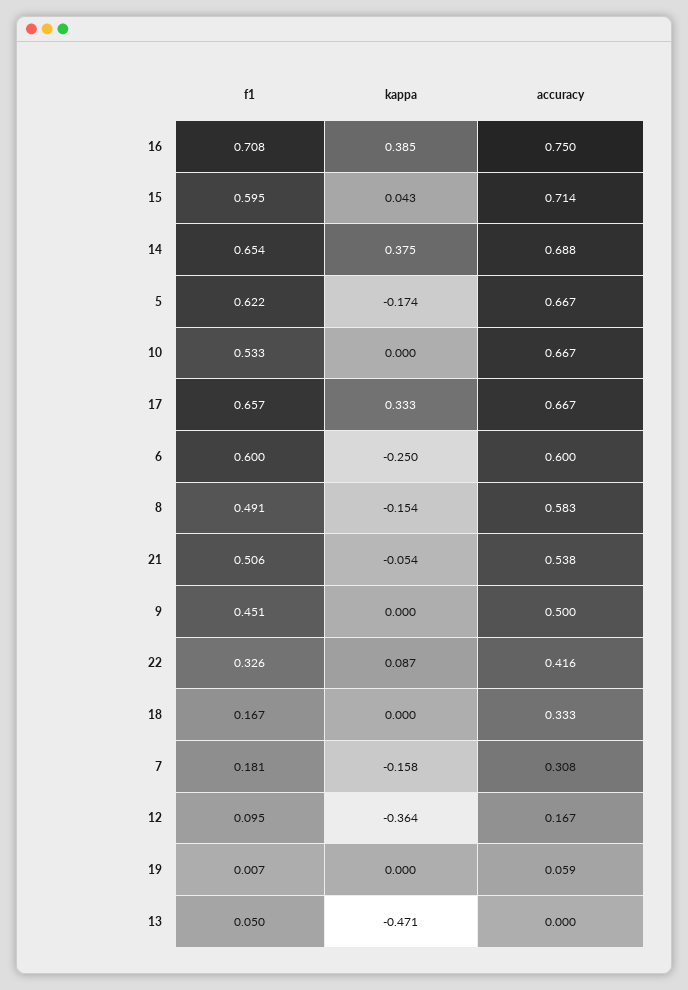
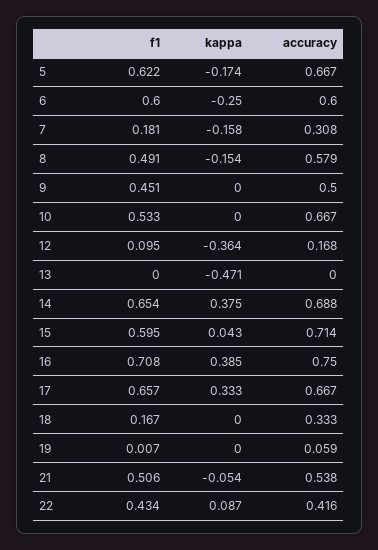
  {
    "f1": {
      "16": 0.708,
      "15": 0.595,
      "14": 0.654,
      "5": 0.622,
      "10": 0.533,
      "17": 0.657,
      "6": 0.6,
      "8": 0.491,
      "21": 0.506,
      "9": 0.451,
-     "22": 0.326,
+     "22": 0.434,
      "18": 0.167,
      "7": 0.181,
      "12": 0.095,
      "19": 0.007,
-     "13": 0.05
+     "13": 0
    },
    "kappa": {
      "16": 0.385,
      "15": 0.043,
      "14": 0.375,
      "5": -0.174,
      "10": 0,
      "17": 0.333,
      "6": -0.25,
      "8": -0.154,
      "21": -0.054,
      "9": 0,
      "22": 0.087,
      "18": 0,
      "7": -0.158,
      "12": -0.364,
      "19": 0,
      "13": -0.471
    },
    "accuracy": {
      "16": 0.75,
      "15": 0.714,
      "14": 0.688,
      "5": 0.667,
      "10": 0.667,
      "17": 0.667,
      "6": 0.6,
-     "8": 0.583,
+     "8": 0.579,
      "21": 0.538,
      "9": 0.5,
      "22": 0.416,
      "18": 0.333,
      "7": 0.308,
-     "12": 0.167,
+     "12": 0.168,
      "19": 0.059,
      "13": 0
    }
  }

